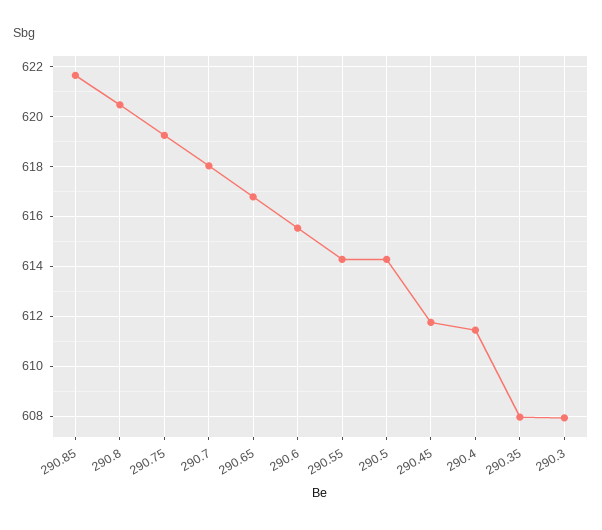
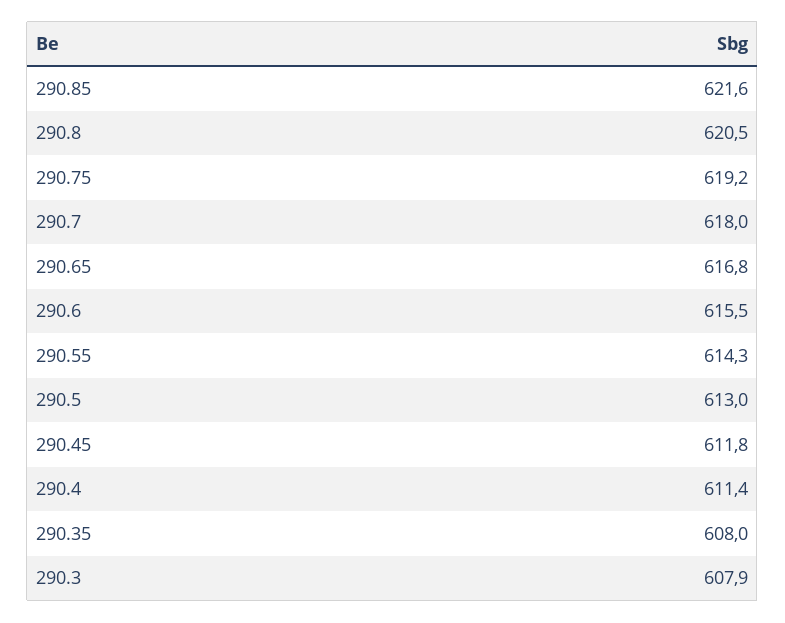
  {
    "290.85": 621.6,
    "290.8": 620.5,
    "290.75": 619.2,
    "290.7": 618,
    "290.65": 616.8,
    "290.6": 615.5,
    "290.55": 614.3,
-   "290.5": 614.25,
+   "290.5": 613,
    "290.45": 611.8,
    "290.4": 611.4,
    "290.35": 608,
    "290.3": 607.9
  }

